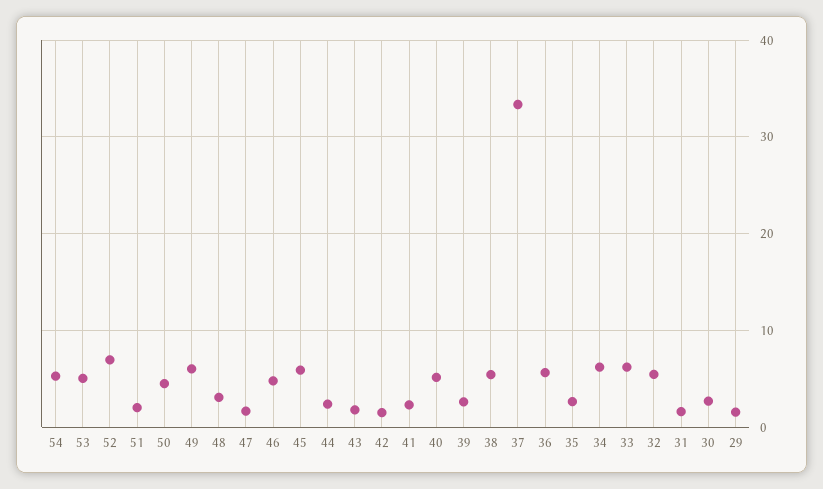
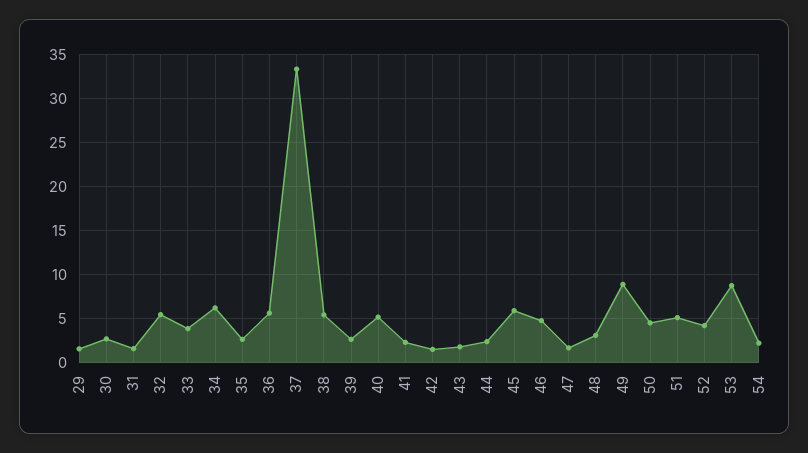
  {
-   "54": 5,
+   "54": 2,
-   "53": 5,
+   "53": 9,
-   "52": 7,
+   "52": 4,
-   "51": 2,
+   "51": 5,
    "50": 5,
-   "49": 6,
+   "49": 9,
    "48": 3,
    "47": 2,
    "46": 5,
    "45": 6,
    "44": 2,
    "43": 2,
    "42": 2,
    "41": 2,
    "40": 5,
    "39": 3,
    "38": 5,
    "37": 33,
    "36": 6,
    "35": 3,
    "34": 6,
-   "33": 6,
+   "33": 4,
    "32": 5,
    "31": 2,
    "30": 3,
    "29": 2
  }

